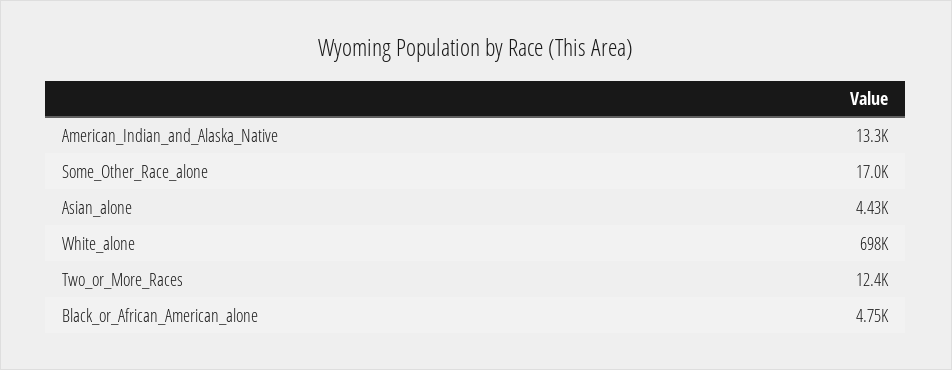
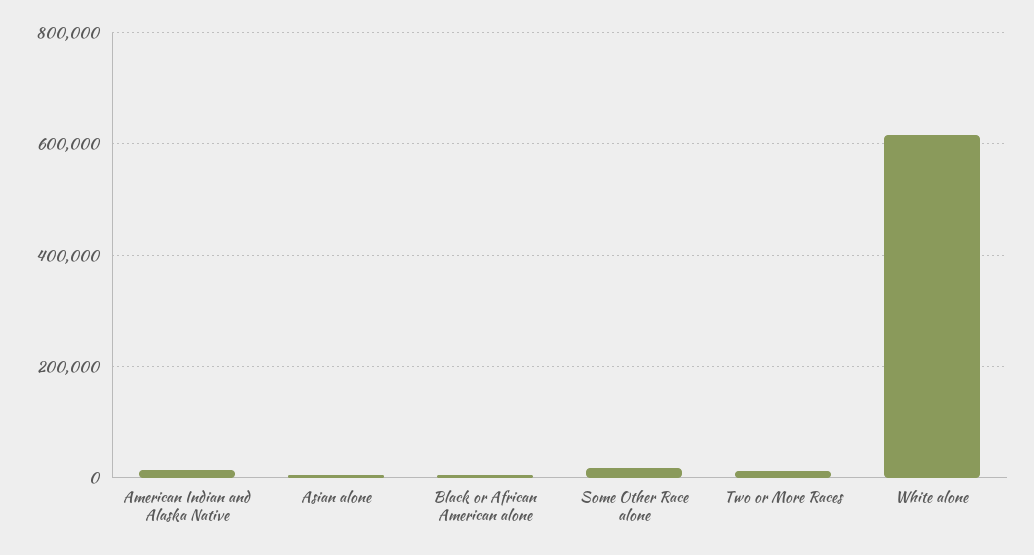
  {
    "American_Indian_and_Alaska_Native": 13300,
    "Some_Other_Race_alone": 17000,
    "Asian_alone": 4430,
-   "White_alone": 698000,
+   "White_alone": 620000,
    "Two_or_More_Races": 12400,
    "Black_or_African_American_alone": 4750
  }

